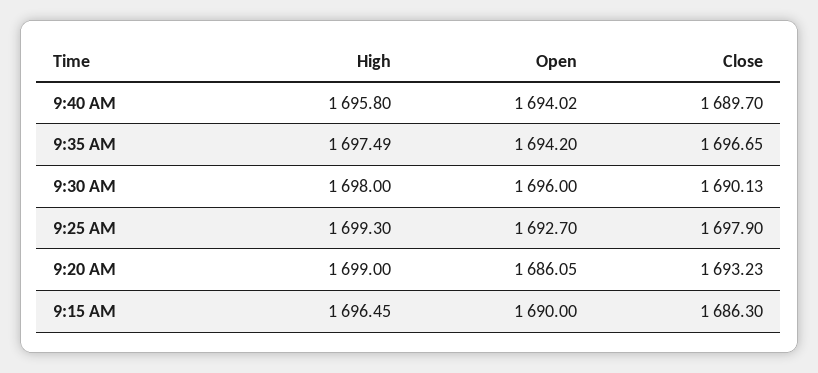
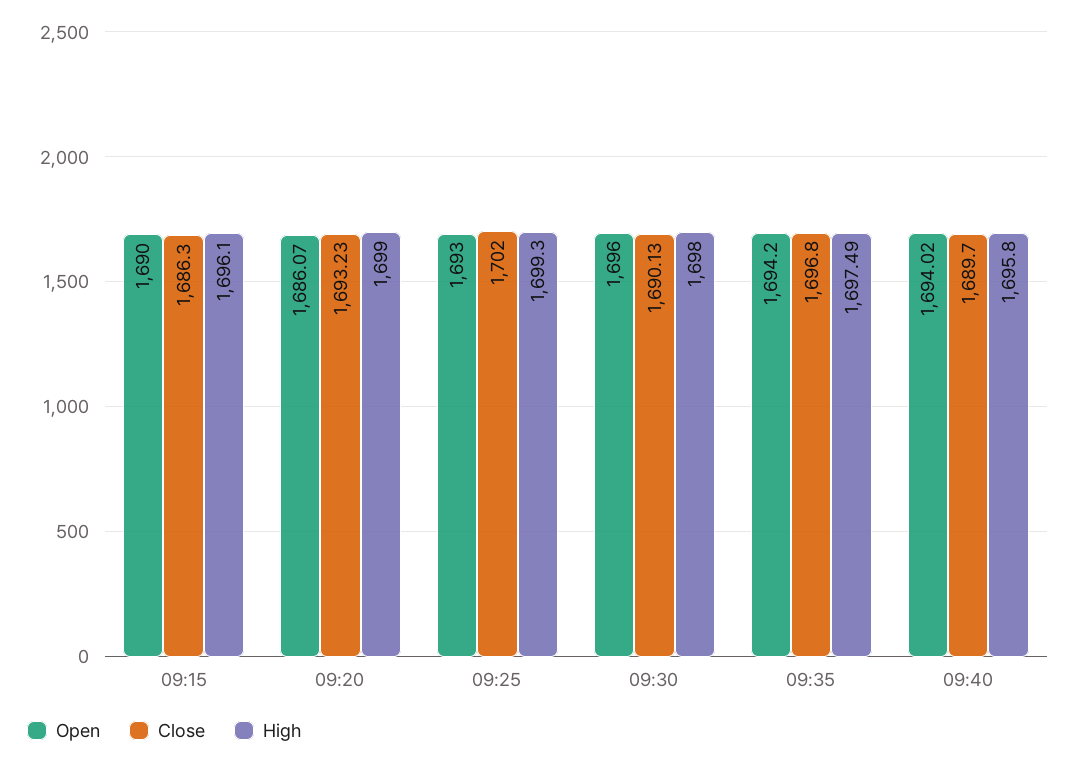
  {
    "High": {
      "9:40 AM": 1695.8,
      "9:35 AM": 1697.49,
      "9:30 AM": 1698,
      "9:25 AM": 1699.3,
      "9:20 AM": 1699,
-     "9:15 AM": 1696.45
+     "9:15 AM": 1696.1
    },
    "Open": {
      "9:40 AM": 1694.02,
      "9:35 AM": 1694.2,
      "9:30 AM": 1696,
-     "9:25 AM": 1692.7,
+     "9:25 AM": 1693,
-     "9:20 AM": 1686.05,
+     "9:20 AM": 1686.07,
      "9:15 AM": 1690
    },
    "Close": {
      "9:40 AM": 1689.7,
-     "9:35 AM": 1696.65,
+     "9:35 AM": 1696.8,
      "9:30 AM": 1690.13,
-     "9:25 AM": 1697.9,
+     "9:25 AM": 1702,
      "9:20 AM": 1693.23,
      "9:15 AM": 1686.3
    }
  }

